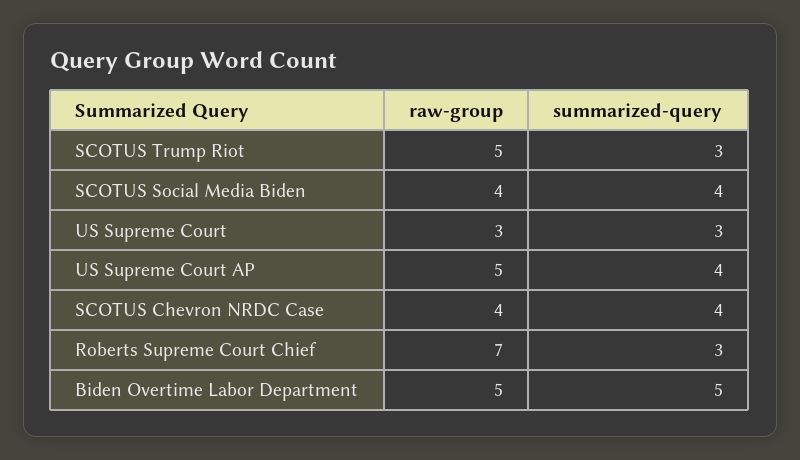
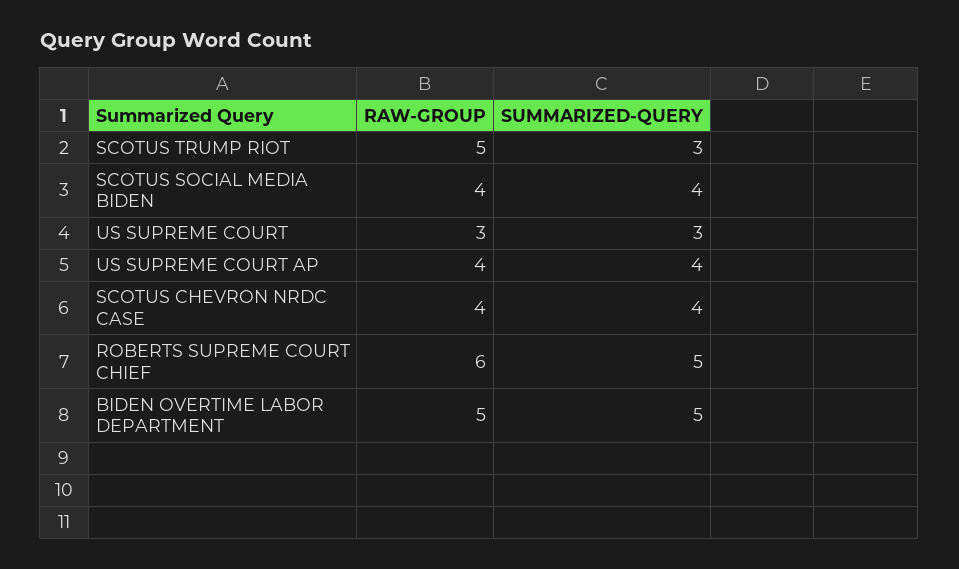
  {
    "raw-group": {
      "SCOTUS Trump Riot": 5,
      "SCOTUS Social Media Biden": 4,
      "US Supreme Court": 3,
-     "US Supreme Court AP": 5,
+     "US Supreme Court AP": 4,
      "SCOTUS Chevron NRDC Case": 4,
-     "Roberts Supreme Court Chief": 7,
+     "Roberts Supreme Court Chief": 6,
      "Biden Overtime Labor Department": 5
    },
    "summarized-query": {
      "SCOTUS Trump Riot": 3,
      "SCOTUS Social Media Biden": 4,
      "US Supreme Court": 3,
      "US Supreme Court AP": 4,
      "SCOTUS Chevron NRDC Case": 4,
-     "Roberts Supreme Court Chief": 3,
+     "Roberts Supreme Court Chief": 5,
      "Biden Overtime Labor Department": 5
    }
  }

